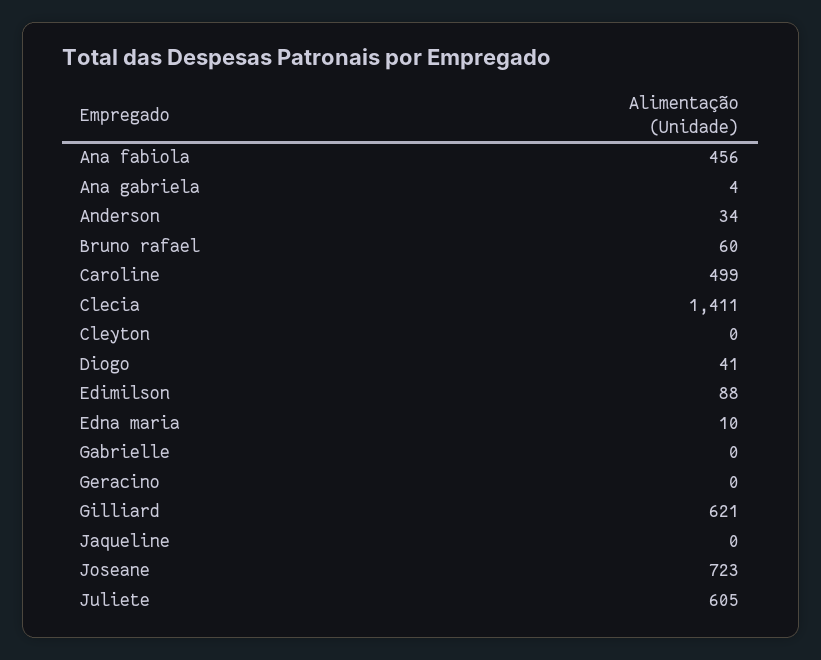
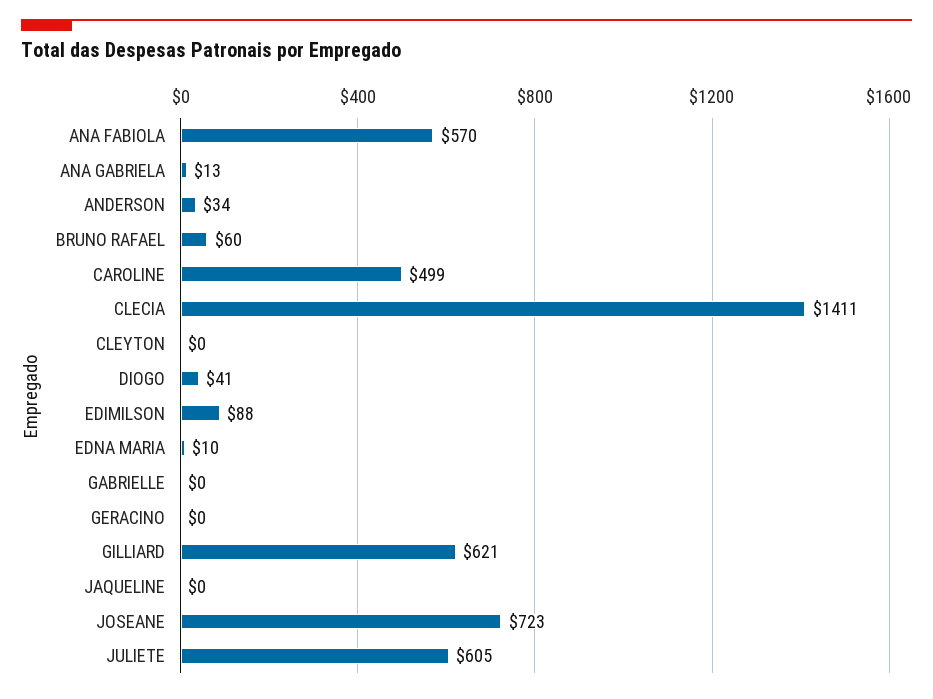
  {
-   "Ana fabiola": 456,
+   "Ana fabiola": 570,
-   "Ana gabriela": 4,
+   "Ana gabriela": 13,
    "Anderson": 34,
    "Bruno rafael": 60,
    "Caroline": 499,
    "Clecia": 1411,
    "Cleyton": 0,
    "Diogo": 41,
    "Edimilson": 88,
    "Edna maria": 10,
    "Gabrielle": 0,
    "Geracino": 0,
    "Gilliard": 621,
    "Jaqueline": 0,
    "Joseane": 723,
    "Juliete": 605
  }

